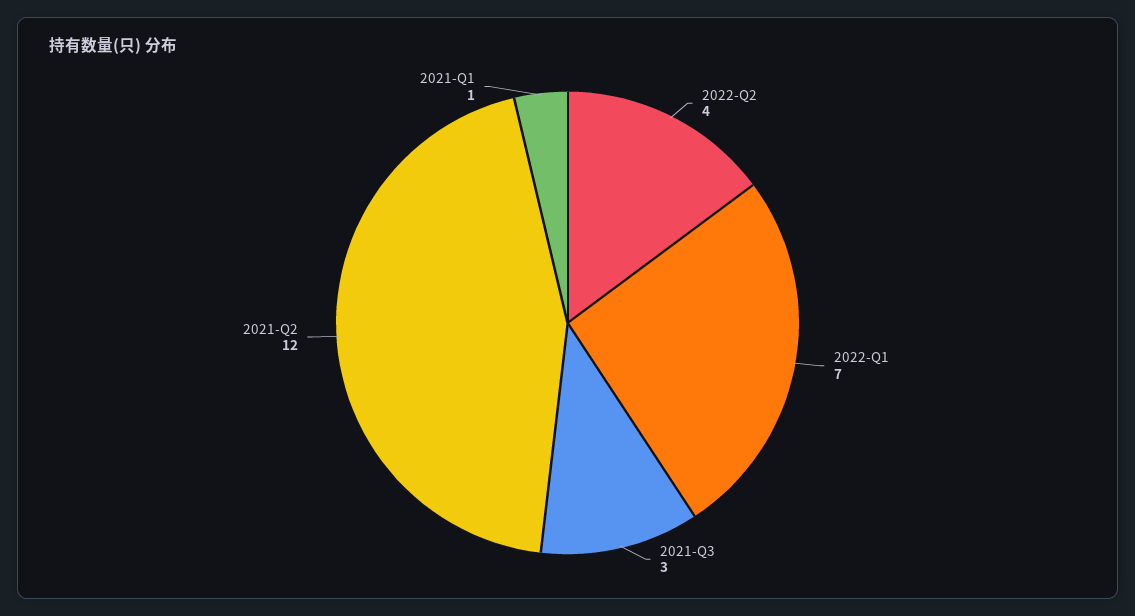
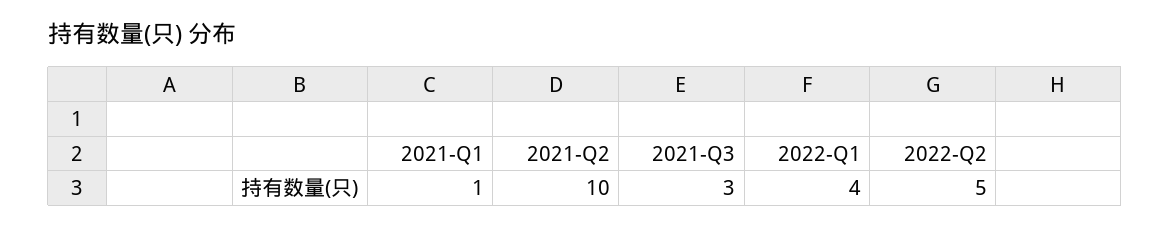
  {
-   "2022-Q2": 4,
+   "2022-Q2": 5,
-   "2022-Q1": 7,
+   "2022-Q1": 4,
    "2021-Q3": 3,
-   "2021-Q2": 12,
+   "2021-Q2": 10,
    "2021-Q1": 1
  }

